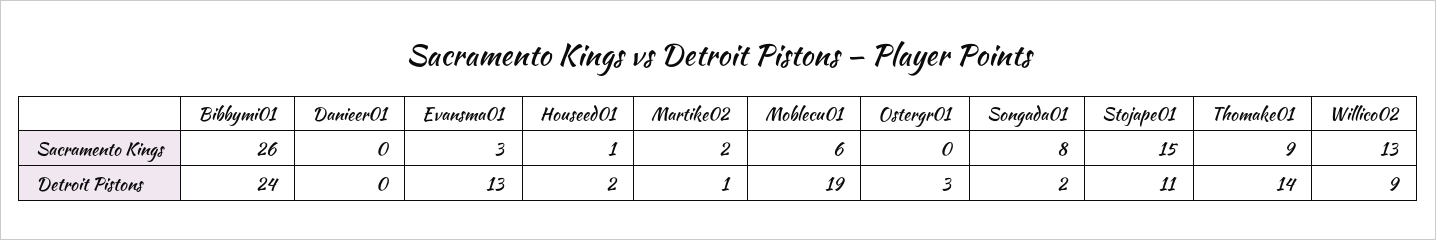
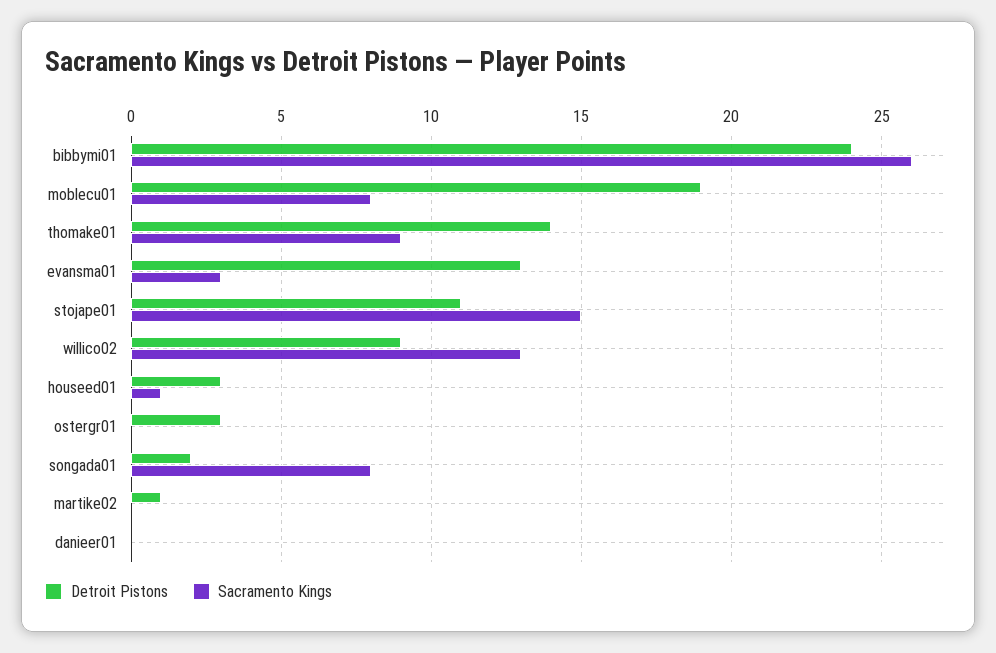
  {
    "Sacramento Kings": {
      "Bibbymi01": 26,
      "Danieer01": 0,
      "Evansma01": 3,
      "Houseed01": 1,
-     "Martike02": 2,
+     "Martike02": 0,
-     "Moblecu01": 6,
+     "Moblecu01": 8,
      "Ostergr01": 0,
      "Songada01": 8,
      "Stojape01": 15,
      "Thomake01": 9,
      "Willico02": 13
    },
    "Detroit Pistons": {
      "Bibbymi01": 24,
      "Danieer01": 0,
      "Evansma01": 13,
-     "Houseed01": 2,
+     "Houseed01": 3,
      "Martike02": 1,
      "Moblecu01": 19,
      "Ostergr01": 3,
      "Songada01": 2,
      "Stojape01": 11,
      "Thomake01": 14,
      "Willico02": 9
    }
  }

